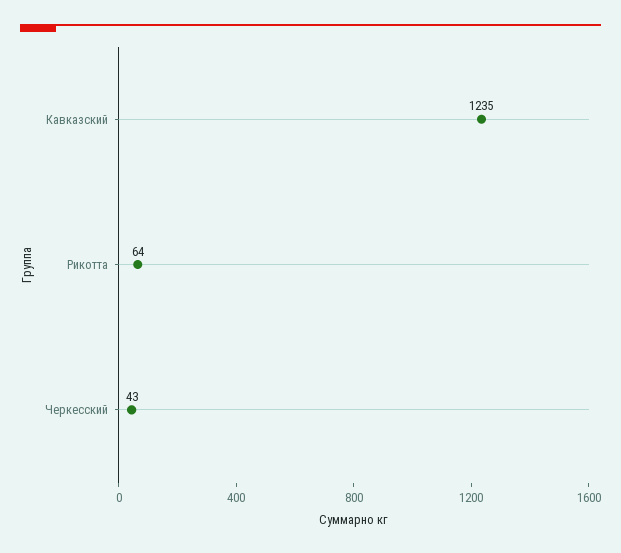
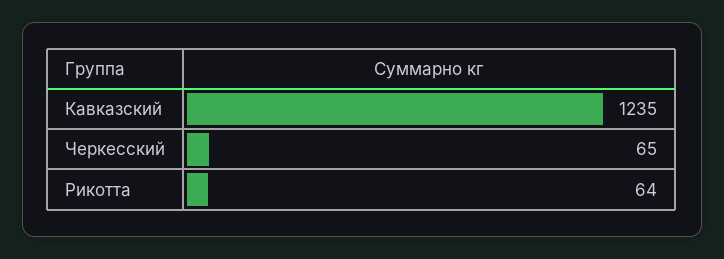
  {
    "Кавказский": 1235,
    "Рикотта": 64,
-   "Черкесский": 43
+   "Черкесский": 65
  }

